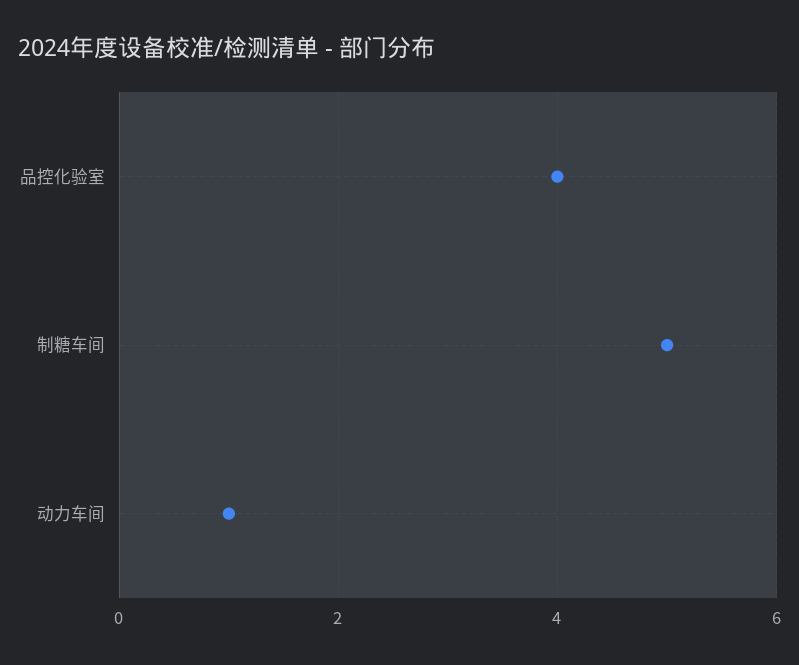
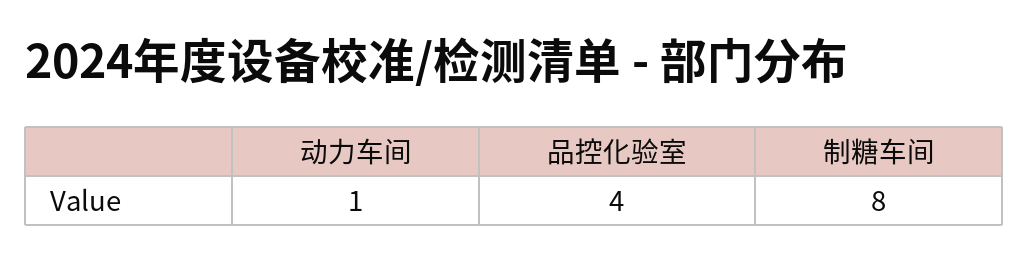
  {
    "品控化验室": 4,
-   "制糖车间": 5,
+   "制糖车间": 8,
    "动力车间": 1
  }

